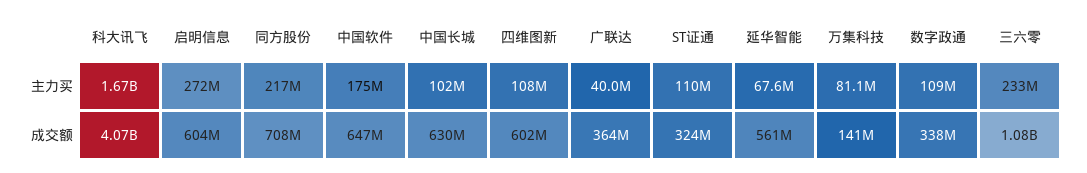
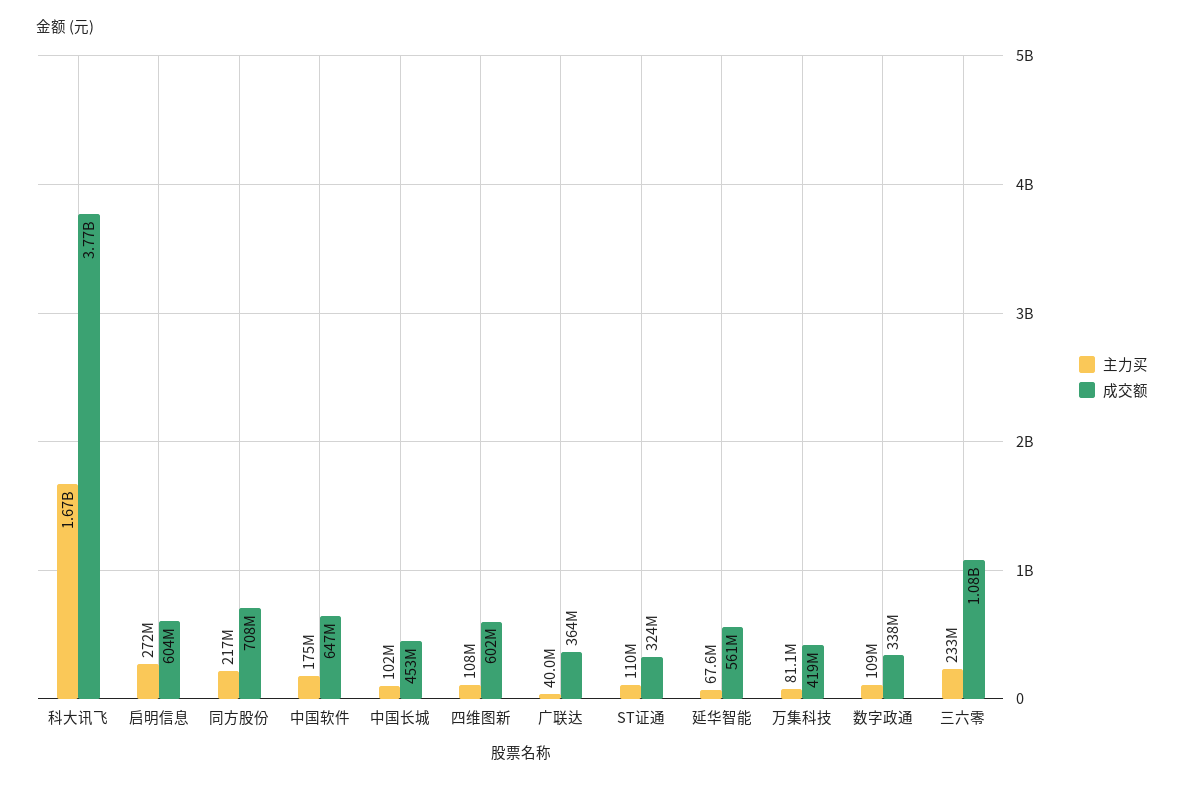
  {
    "主力买": {
      "科大讯飞": 1670000000,
      "启明信息": 272000000,
      "同方股份": 217000000,
      "中国软件": 175000000,
      "中国长城": 102000000,
      "四维图新": 108000000,
      "广联达": 40000000,
      "ST证通": 110000000,
      "延华智能": 67600000,
      "万集科技": 81100000,
      "数字政通": 109000000,
      "三六零": 233000000
    },
    "成交额": {
-     "科大讯飞": 4070000000,
+     "科大讯飞": 3770000000,
      "启明信息": 604000000,
      "同方股份": 708000000,
      "中国软件": 647000000,
-     "中国长城": 630000000,
+     "中国长城": 453000000,
      "四维图新": 602000000,
      "广联达": 364000000,
      "ST证通": 324000000,
      "延华智能": 561000000,
-     "万集科技": 141000000,
+     "万集科技": 419000000,
      "数字政通": 338000000,
      "三六零": 1080000000
    }
  }

